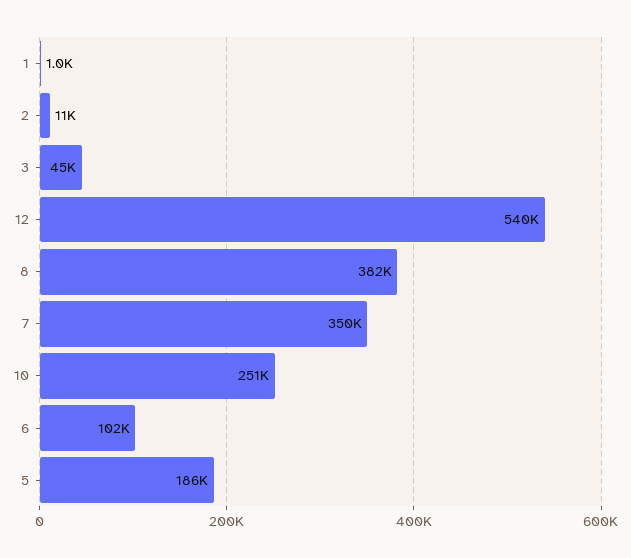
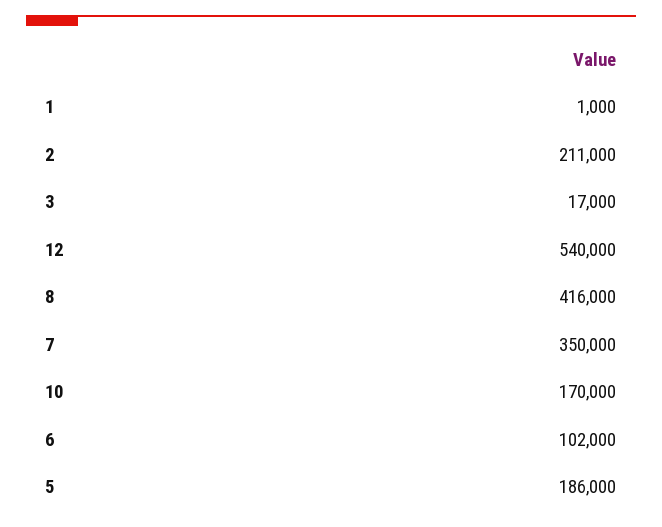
  {
    "1": 1000,
-   "2": 11000,
+   "2": 211000,
-   "3": 45000,
+   "3": 17000,
    "12": 540000,
-   "8": 382000,
+   "8": 416000,
    "7": 350000,
-   "10": 251000,
+   "10": 170000,
    "6": 102000,
    "5": 186000
  }

